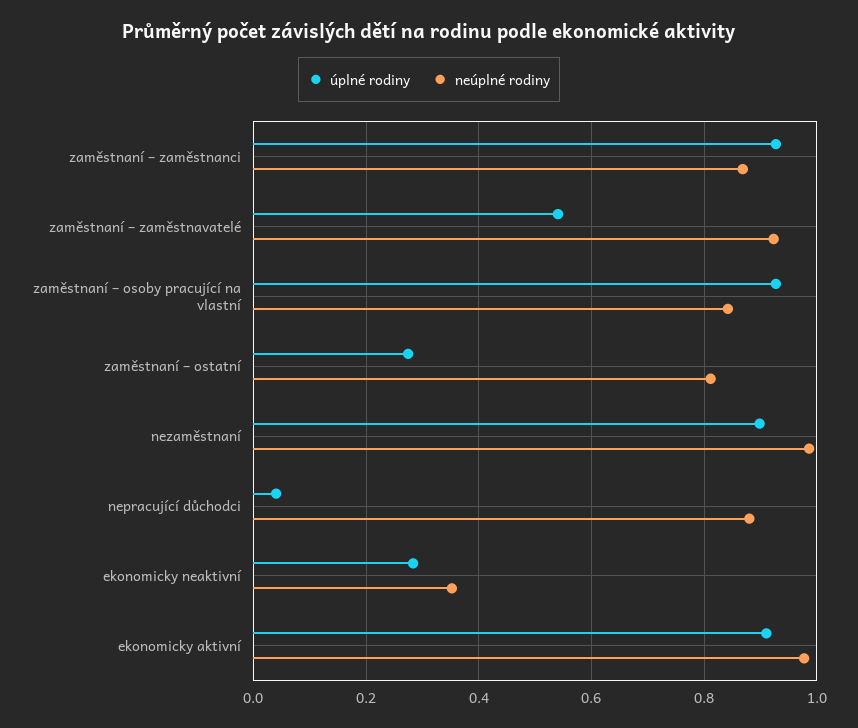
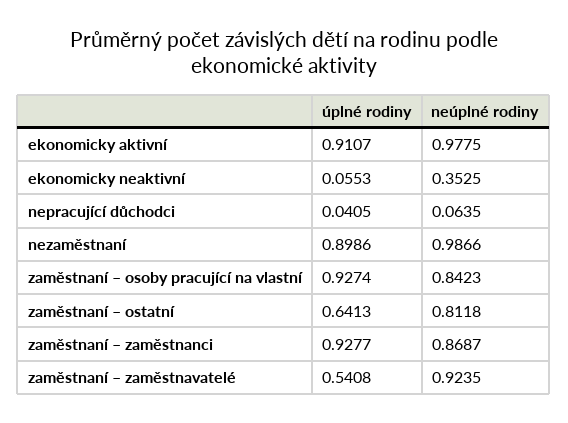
  {
    "úplné rodiny": {
      "zaměstnaní – zaměstnanci": 0.9277,
      "zaměstnaní – zaměstnavatelé": 0.5408,
      "zaměstnaní – osoby pracující na vlastní": 0.9274,
-     "zaměstnaní – ostatní": 0.28,
+     "zaměstnaní – ostatní": 0.6413,
      "nezaměstnaní": 0.8986,
      "nepracující důchodci": 0.0405,
-     "ekonomicky neaktivní": 0.28,
+     "ekonomicky neaktivní": 0.0553,
      "ekonomicky aktivní": 0.9107
    },
    "neúplné rodiny": {
      "zaměstnaní – zaměstnanci": 0.8687,
      "zaměstnaní – zaměstnavatelé": 0.9235,
      "zaměstnaní – osoby pracující na vlastní": 0.8423,
      "zaměstnaní – ostatní": 0.8118,
      "nezaměstnaní": 0.9866,
-     "nepracující důchodci": 0.88,
+     "nepracující důchodci": 0.0635,
      "ekonomicky neaktivní": 0.3525,
      "ekonomicky aktivní": 0.9775
    }
  }

